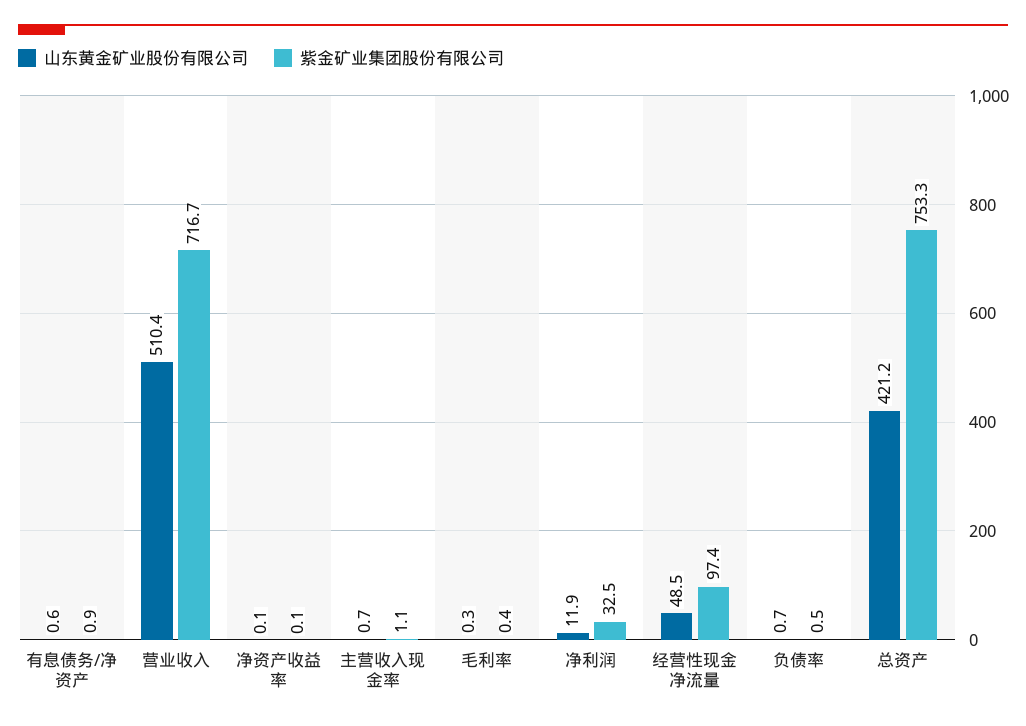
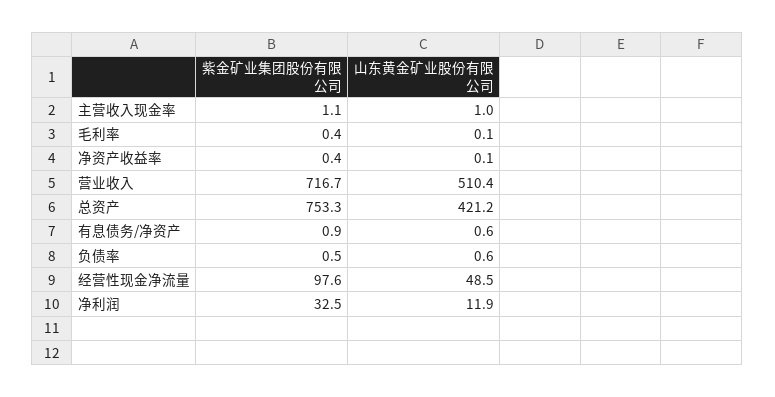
  {
    "山东黄金矿业股份有限公司": {
      "有息债务/净资产": 0.6,
      "营业收入": 510.4,
      "净资产收益率": 0.1,
-     "主营收入现金率": 0.7,
+     "主营收入现金率": 1,
-     "毛利率": 0.3,
+     "毛利率": 0.1,
      "净利润": 11.9,
      "经营性现金净流量": 48.5,
-     "负债率": 0.7,
+     "负债率": 0.6,
      "总资产": 421.2
    },
    "紫金矿业集团股份有限公司": {
      "有息债务/净资产": 0.9,
      "营业收入": 716.7,
-     "净资产收益率": 0.1,
+     "净资产收益率": 0.4,
      "主营收入现金率": 1.1,
      "毛利率": 0.4,
      "净利润": 32.5,
-     "经营性现金净流量": 97.4,
+     "经营性现金净流量": 97.6,
      "负债率": 0.5,
      "总资产": 753.3
    }
  }

